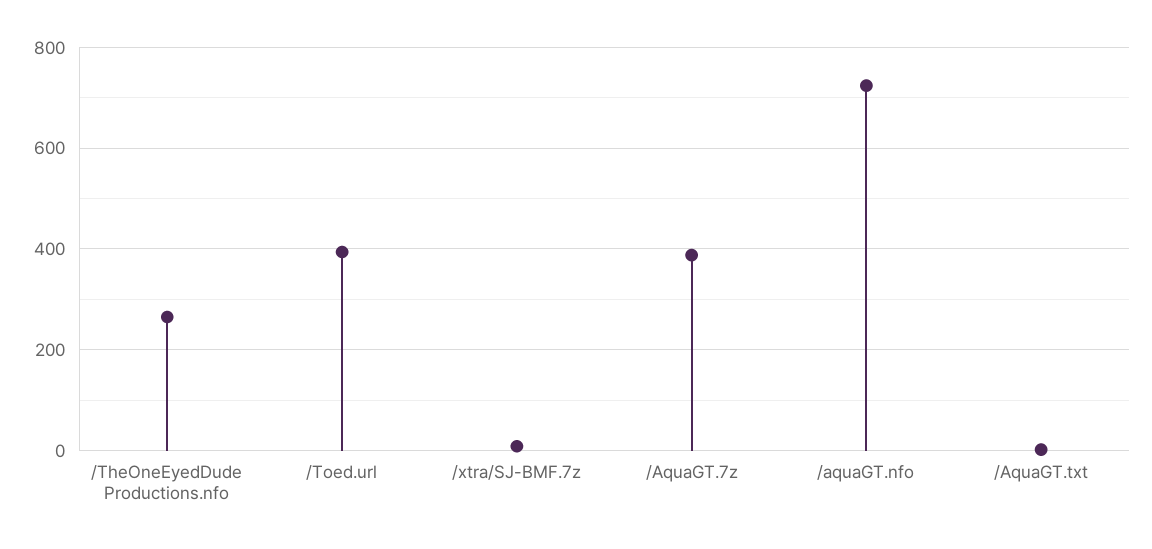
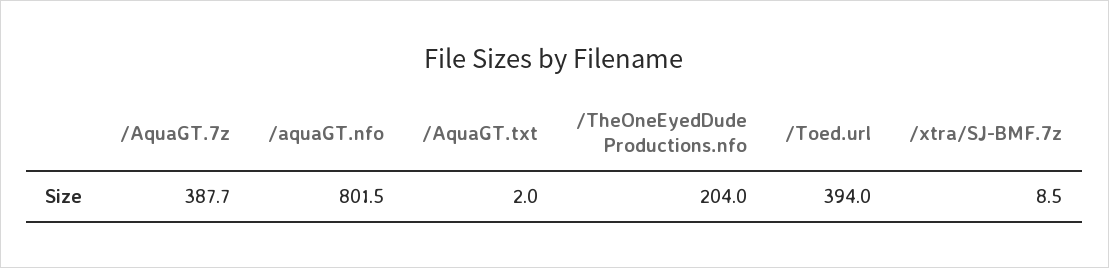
  {
-   "/TheOneEyedDude Productions.nfo": 260,
+   "/TheOneEyedDude Productions.nfo": 204,
    "/Toed.url": 394,
    "/xtra/SJ-BMF.7z": 8.5,
    "/AquaGT.7z": 387.7,
-   "/aquaGT.nfo": 720,
+   "/aquaGT.nfo": 801.5,
    "/AquaGT.txt": 2
  }

